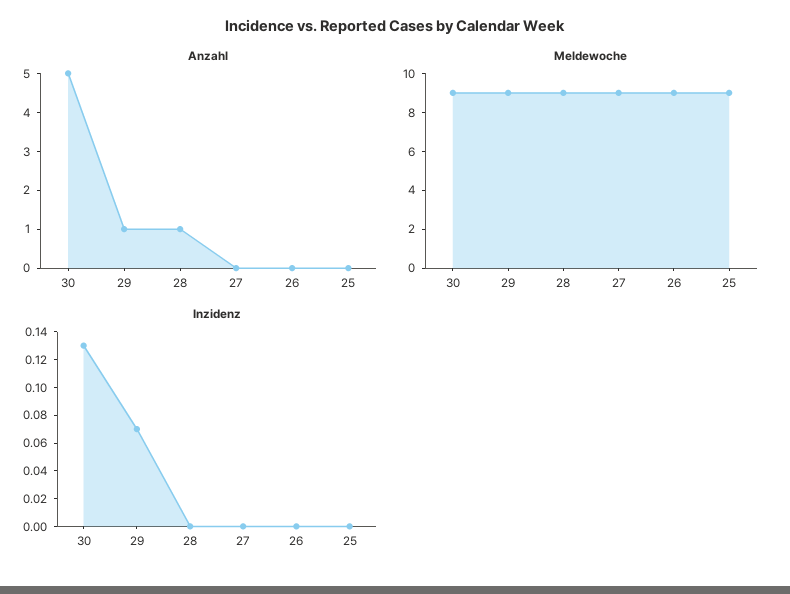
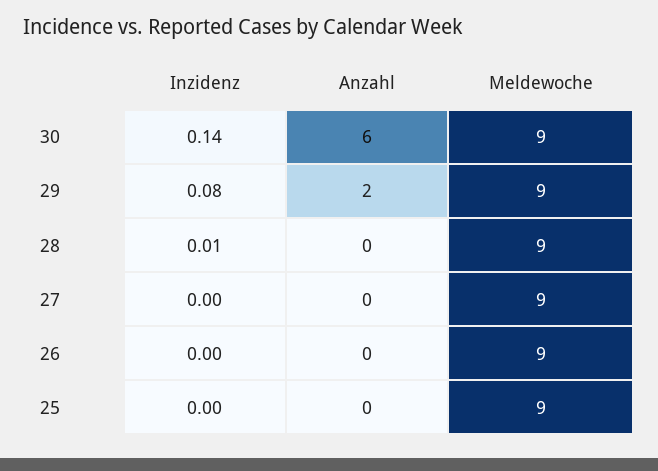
  {
    "Anzahl": {
-     "30": 5,
+     "30": 6,
-     "29": 1,
+     "29": 2,
-     "28": 1,
+     "28": 0,
      "27": 0,
      "26": 0,
      "25": 0
    },
    "Meldewoche": {
      "30": 9,
      "29": 9,
      "28": 9,
      "27": 9,
      "26": 9,
      "25": 9
    },
    "Inzidenz": {
-     "30": 0.13,
+     "30": 0.14,
-     "29": 0.07,
+     "29": 0.08,
-     "28": 0,
+     "28": 0.01,
      "27": 0,
      "26": 0,
      "25": 0
    }
  }

